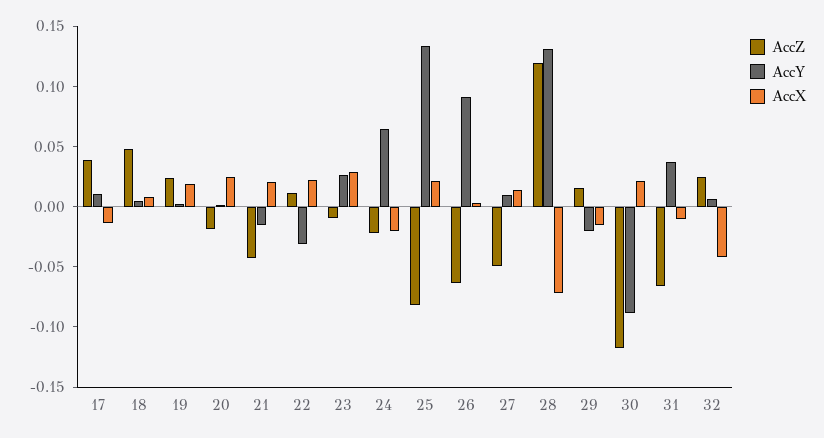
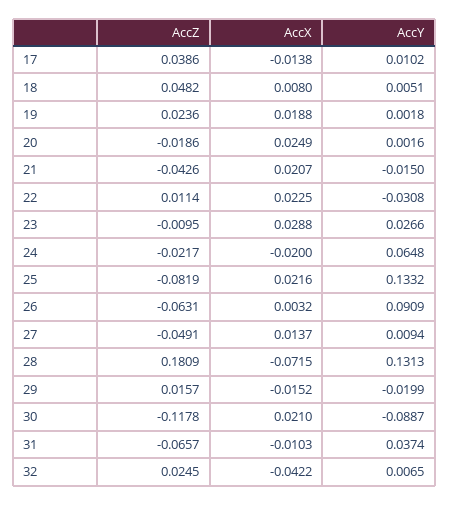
  {
    "AccZ": {
      "17": 0.0386,
      "18": 0.0482,
      "19": 0.0236,
      "20": -0.0186,
      "21": -0.0426,
      "22": 0.0114,
      "23": -0.0095,
      "24": -0.0217,
      "25": -0.0819,
      "26": -0.0631,
      "27": -0.0491,
-     "28": 0.12,
+     "28": 0.1809,
      "29": 0.0157,
      "30": -0.1178,
      "31": -0.0657,
      "32": 0.0245
    },
    "AccY": {
      "17": 0.0102,
      "18": 0.0051,
      "19": 0.0018,
      "20": 0.0016,
      "21": -0.015,
      "22": -0.0308,
      "23": 0.0266,
      "24": 0.0648,
      "25": 0.1332,
      "26": 0.0909,
      "27": 0.0094,
      "28": 0.1313,
      "29": -0.0199,
      "30": -0.0887,
      "31": 0.0374,
      "32": 0.0065
    },
    "AccX": {
      "17": -0.0138,
      "18": 0.008,
      "19": 0.0188,
      "20": 0.0249,
      "21": 0.0207,
      "22": 0.0225,
      "23": 0.0288,
      "24": -0.02,
      "25": 0.0216,
      "26": 0.0032,
      "27": 0.0137,
      "28": -0.0715,
      "29": -0.0152,
      "30": 0.021,
      "31": -0.0103,
      "32": -0.0422
    }
  }

